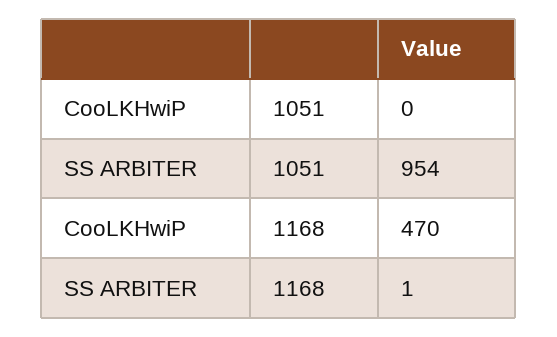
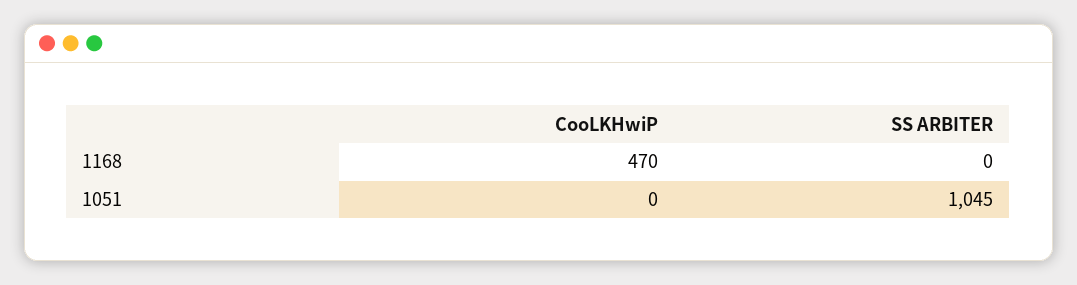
  {
    "CooLKHwiP": {
      "1051": 0,
      "1168": 470
    },
    "SS ARBITER": {
-     "1051": 954,
+     "1051": 1045,
-     "1168": 1
+     "1168": 0
    }
  }

